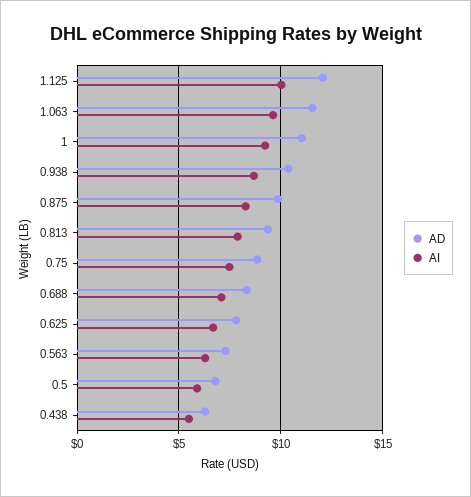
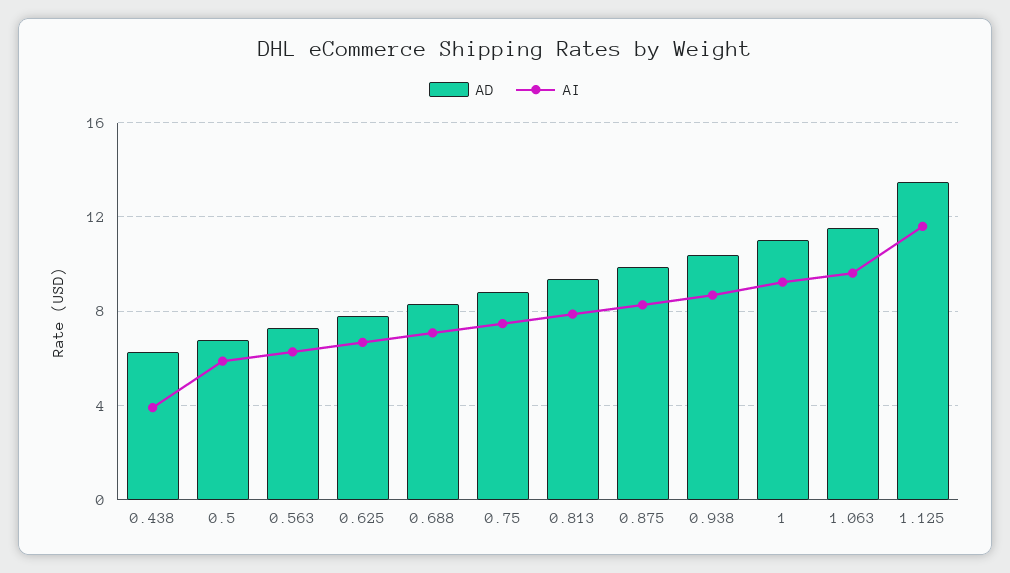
  {
    "AD": {
-     "1.125": 12,
+     "1.125": 13.5,
      "1.063": 11.5,
      "1": 11,
      "0.938": 10.5,
      "0.875": 10,
      "0.813": 9.5,
      "0.75": 9,
      "0.688": 8.5,
      "0.625": 8,
      "0.563": 7.5,
      "0.5": 7,
      "0.438": 6.5
    },
    "AI": {
-     "1.125": 10,
+     "1.125": 11.5,
      "1.063": 9.5,
      "1": 9,
      "0.938": 8.5,
      "0.875": 8.5,
      "0.813": 8,
      "0.75": 7.5,
      "0.688": 7,
      "0.625": 6.5,
      "0.563": 6.5,
      "0.5": 6,
-     "0.438": 5.5
+     "0.438": 4
    }
  }

